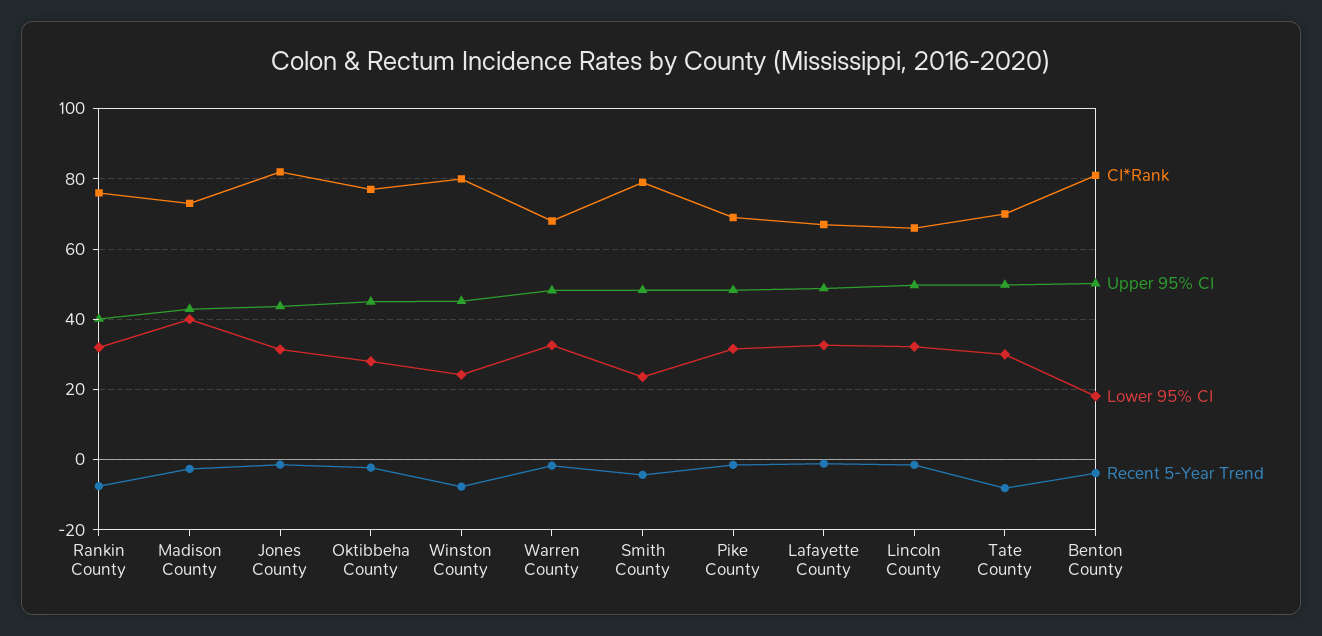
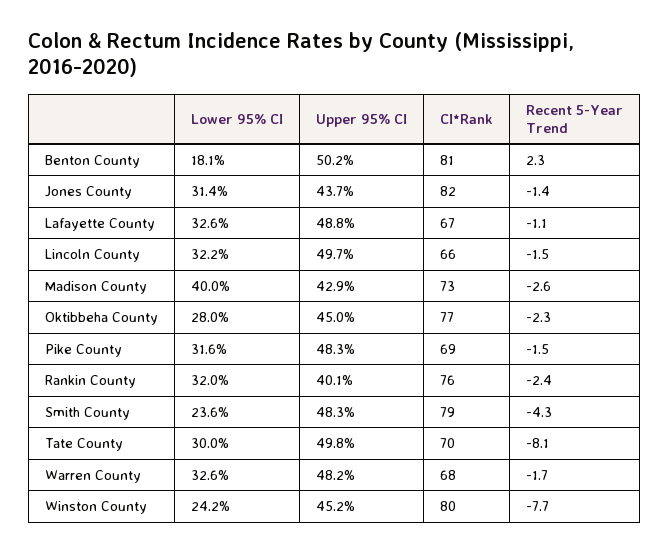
  {
    "CI*Rank": {
      "Rankin County": 76,
      "Madison County": 73,
      "Jones County": 82,
      "Oktibbeha County": 77,
      "Winston County": 80,
      "Warren County": 68,
      "Smith County": 79,
      "Pike County": 69,
      "Lafayette County": 67,
      "Lincoln County": 66,
      "Tate County": 70,
      "Benton County": 81
    },
    "Upper 95% CI": {
      "Rankin County": 40.1,
      "Madison County": 42.9,
      "Jones County": 43.7,
      "Oktibbeha County": 45,
      "Winston County": 45.2,
      "Warren County": 48.2,
      "Smith County": 48.3,
      "Pike County": 48.3,
      "Lafayette County": 48.8,
      "Lincoln County": 49.7,
      "Tate County": 49.8,
      "Benton County": 50.2
    },
    "Lower 95% CI": {
      "Rankin County": 32,
      "Madison County": 40,
      "Jones County": 31.4,
      "Oktibbeha County": 28,
      "Winston County": 24.2,
      "Warren County": 32.6,
      "Smith County": 23.6,
      "Pike County": 31.6,
      "Lafayette County": 32.6,
      "Lincoln County": 32.2,
      "Tate County": 30,
      "Benton County": 18.1
    },
    "Recent 5-Year Trend": {
-     "Rankin County": -8,
+     "Rankin County": -2.4,
      "Madison County": -2.6,
      "Jones County": -1.4,
      "Oktibbeha County": -2.3,
      "Winston County": -7.7,
      "Warren County": -1.7,
      "Smith County": -4.3,
      "Pike County": -1.5,
      "Lafayette County": -1.1,
      "Lincoln County": -1.5,
      "Tate County": -8.1,
-     "Benton County": -4
+     "Benton County": 2.3
    }
  }

